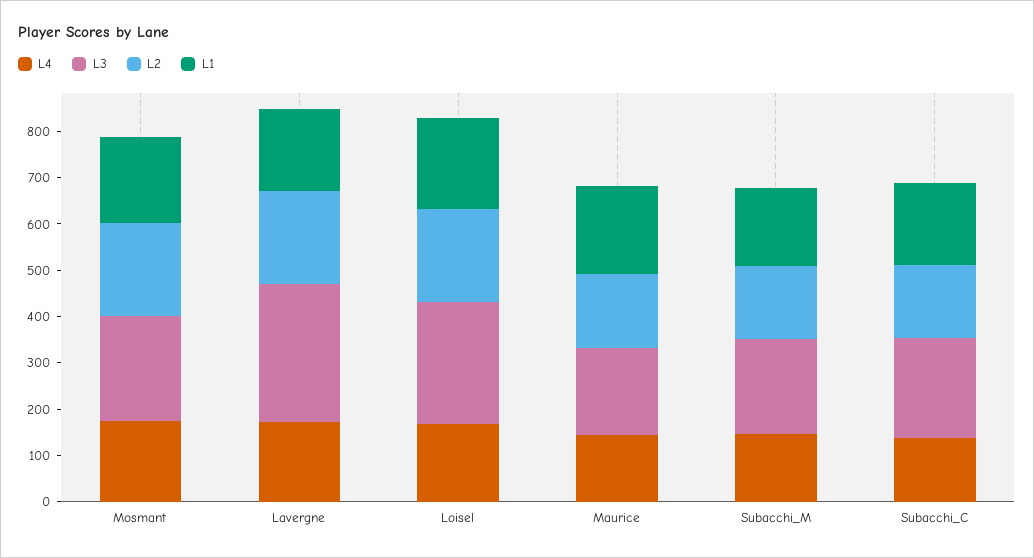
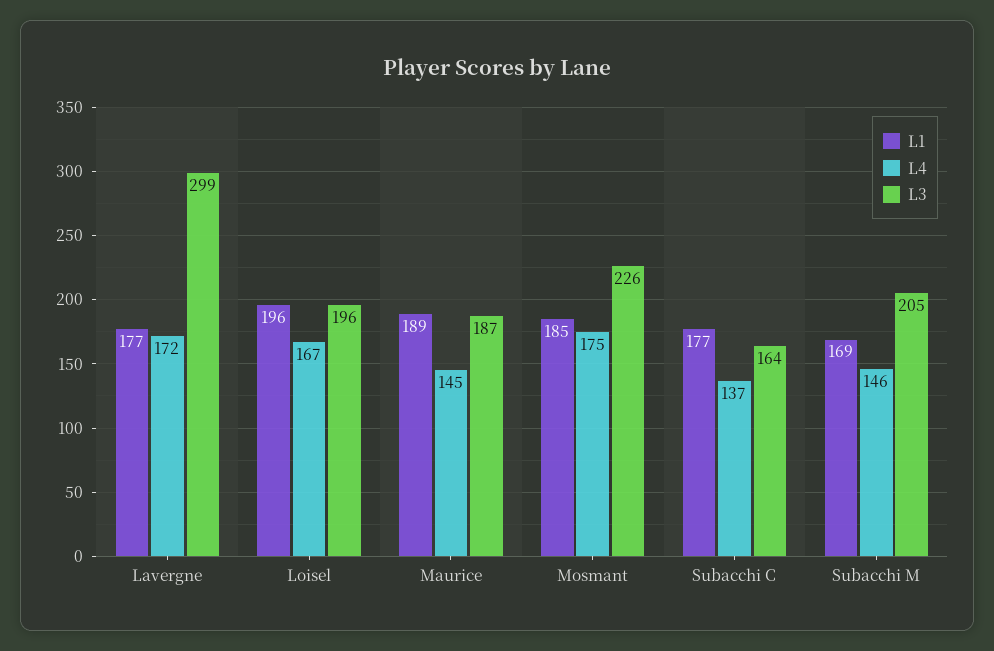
  {
    "L4": {
      "Mosmant": 175,
      "Lavergne": 172,
      "Loisel": 167,
      "Maurice": 145,
      "Subacchi_M": 146,
      "Subacchi_C": 137
    },
    "L3": {
      "Mosmant": 226,
      "Lavergne": 299,
-     "Loisel": 260,
+     "Loisel": 196,
      "Maurice": 187,
      "Subacchi_M": 205,
-     "Subacchi_C": 220
+     "Subacchi_C": 164
    },
-   "L2": {
-     "Mosmant": 200,
-     "Lavergne": 200,
-     "Loisel": 200,
-     "Maurice": 160,
-     "Subacchi_M": 160,
-     "Subacchi_C": 160
-   },
    "L1": {
      "Mosmant": 185,
      "Lavergne": 177,
      "Loisel": 196,
      "Maurice": 189,
      "Subacchi_M": 169,
      "Subacchi_C": 177
    }
  }

